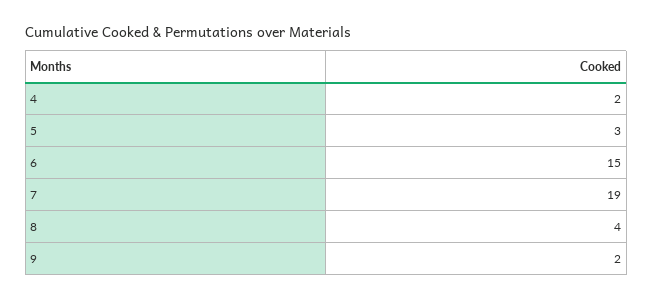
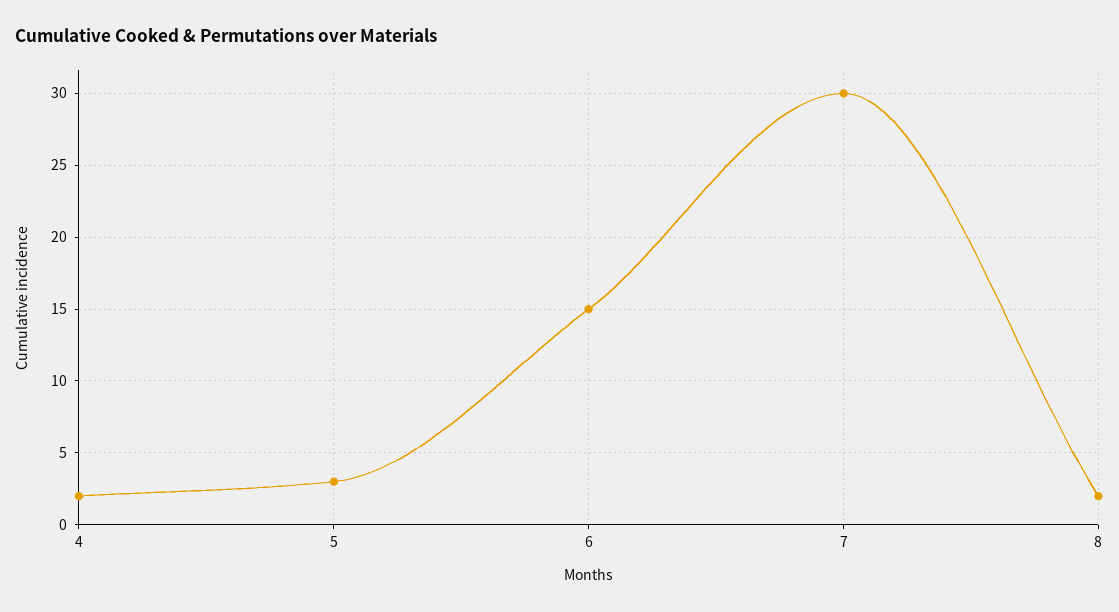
  {
    "4": 2,
    "5": 3,
    "6": 15,
-   "7": 19,
+   "7": 30,
-   "8": 4,
+   "8": 2
-   "9": 2
  }

